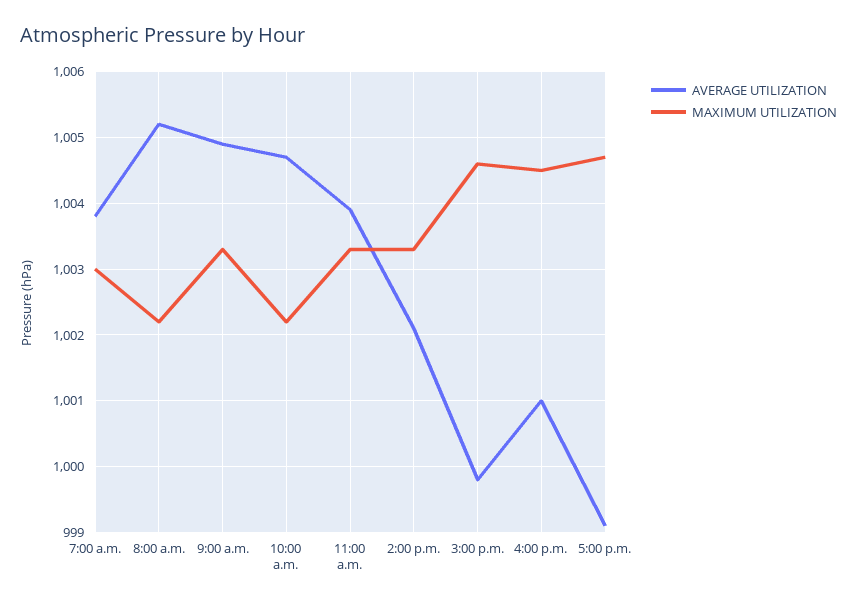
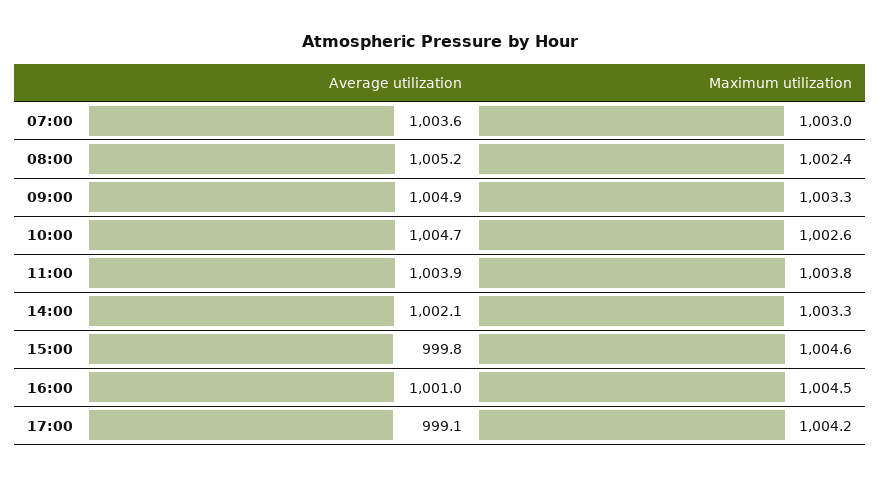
  {
    "AVERAGE UTILIZATION": {
-     "7:00 a.m.": 1003.8,
+     "7:00 a.m.": 1003.6,
      "8:00 a.m.": 1005.2,
      "9:00 a.m.": 1004.9,
      "10:00 a.m.": 1004.7,
      "11:00 a.m.": 1003.9,
      "2:00 p.m.": 1002.1,
      "3:00 p.m.": 999.8,
      "4:00 p.m.": 1001,
      "5:00 p.m.": 999.1
    },
    "MAXIMUM UTILIZATION": {
      "7:00 a.m.": 1003,
-     "8:00 a.m.": 1002.2,
+     "8:00 a.m.": 1002.4,
      "9:00 a.m.": 1003.3,
-     "10:00 a.m.": 1002.2,
+     "10:00 a.m.": 1002.6,
-     "11:00 a.m.": 1003.3,
+     "11:00 a.m.": 1003.8,
      "2:00 p.m.": 1003.3,
      "3:00 p.m.": 1004.6,
      "4:00 p.m.": 1004.5,
-     "5:00 p.m.": 1004.7
+     "5:00 p.m.": 1004.2
    }
  }

